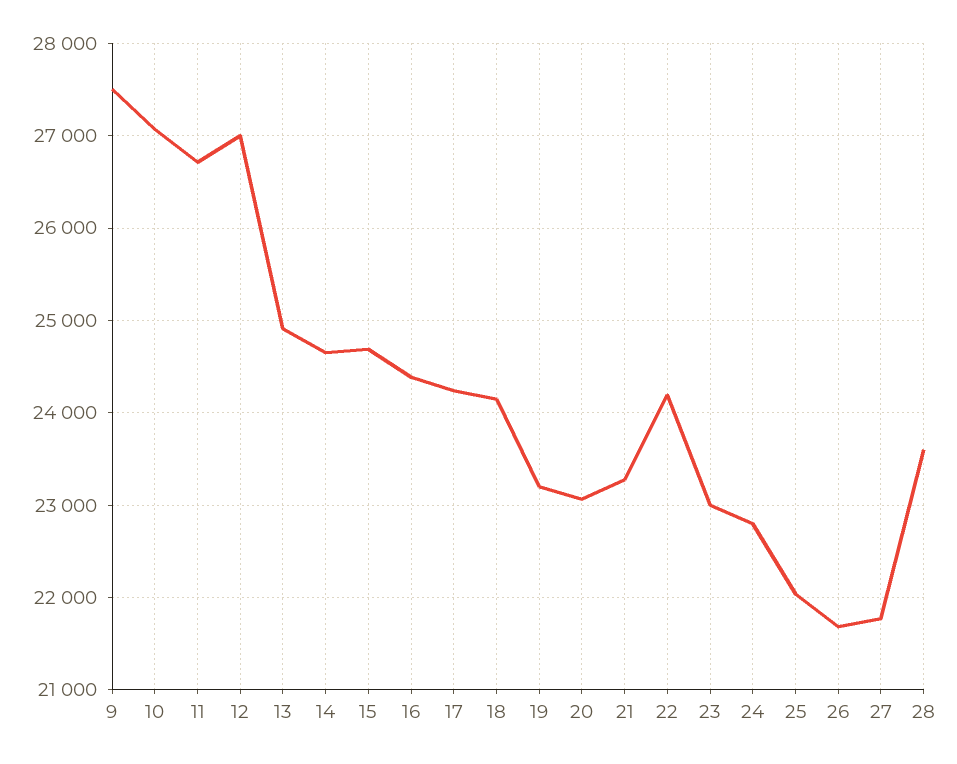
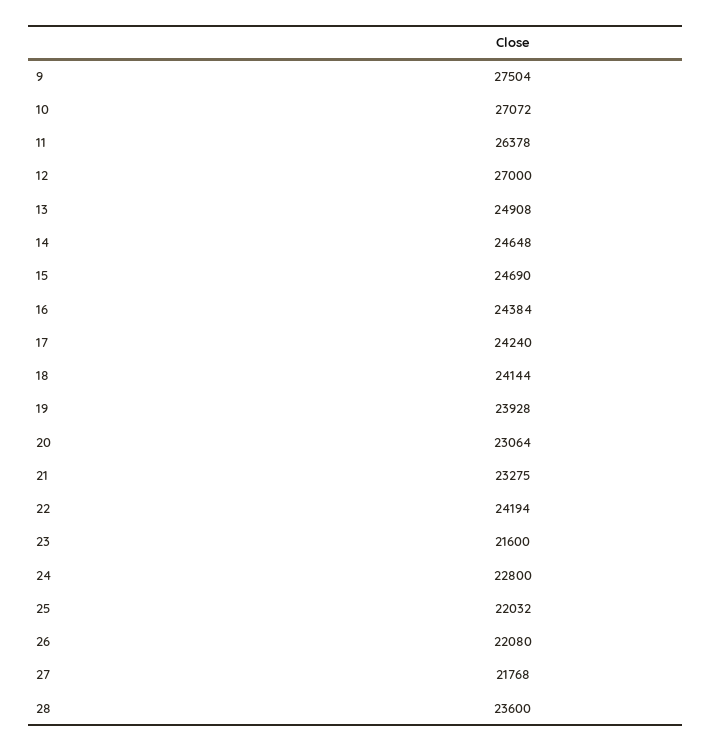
  {
    "9": 27504,
    "10": 27072,
-   "11": 26700,
+   "11": 26378,
    "12": 27000,
    "13": 24908,
    "14": 24648,
    "15": 24690,
    "16": 24384,
    "17": 24240,
    "18": 24144,
-   "19": 23200,
+   "19": 23928,
    "20": 23064,
    "21": 23275,
    "22": 24194,
-   "23": 23000,
+   "23": 21600,
    "24": 22800,
    "25": 22032,
-   "26": 21700,
+   "26": 22080,
    "27": 21768,
    "28": 23600
  }

